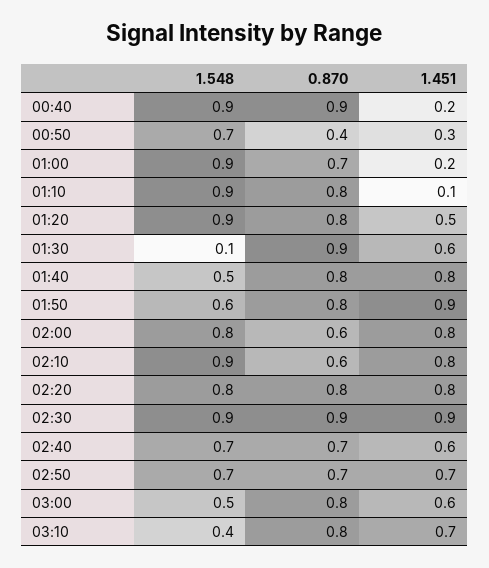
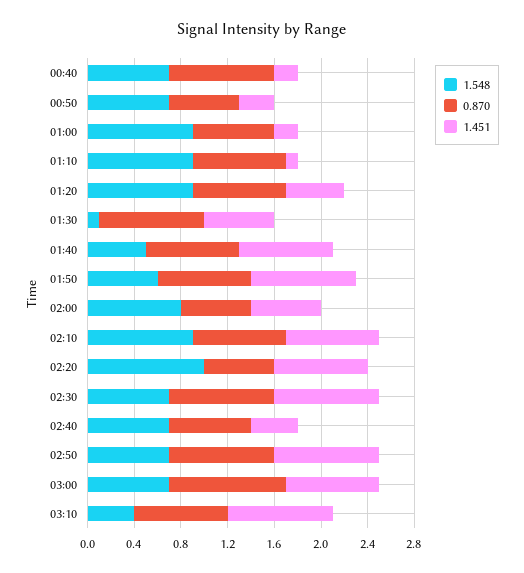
  {
    "1.548": {
-     "00:40": 0.9,
+     "00:40": 0.7,
      "00:50": 0.7,
      "01:00": 0.9,
      "01:10": 0.9,
      "01:20": 0.9,
      "01:30": 0.1,
      "01:40": 0.5,
      "01:50": 0.6,
      "02:00": 0.8,
      "02:10": 0.9,
-     "02:20": 0.8,
+     "02:20": 1,
-     "02:30": 0.9,
+     "02:30": 0.7,
      "02:40": 0.7,
      "02:50": 0.7,
-     "03:00": 0.5,
+     "03:00": 0.7,
      "03:10": 0.4
    },
    "0.870": {
      "00:40": 0.9,
-     "00:50": 0.4,
+     "00:50": 0.6,
      "01:00": 0.7,
      "01:10": 0.8,
      "01:20": 0.8,
      "01:30": 0.9,
      "01:40": 0.8,
      "01:50": 0.8,
      "02:00": 0.6,
-     "02:10": 0.6,
+     "02:10": 0.8,
-     "02:20": 0.8,
+     "02:20": 0.6,
      "02:30": 0.9,
      "02:40": 0.7,
-     "02:50": 0.7,
+     "02:50": 0.9,
-     "03:00": 0.8,
+     "03:00": 1,
      "03:10": 0.8
    },
    "1.451": {
      "00:40": 0.2,
      "00:50": 0.3,
      "01:00": 0.2,
      "01:10": 0.1,
      "01:20": 0.5,
      "01:30": 0.6,
      "01:40": 0.8,
      "01:50": 0.9,
-     "02:00": 0.8,
+     "02:00": 0.6,
      "02:10": 0.8,
      "02:20": 0.8,
      "02:30": 0.9,
-     "02:40": 0.6,
+     "02:40": 0.4,
-     "02:50": 0.7,
+     "02:50": 0.9,
-     "03:00": 0.6,
+     "03:00": 0.8,
-     "03:10": 0.7
+     "03:10": 0.9
    }
  }

